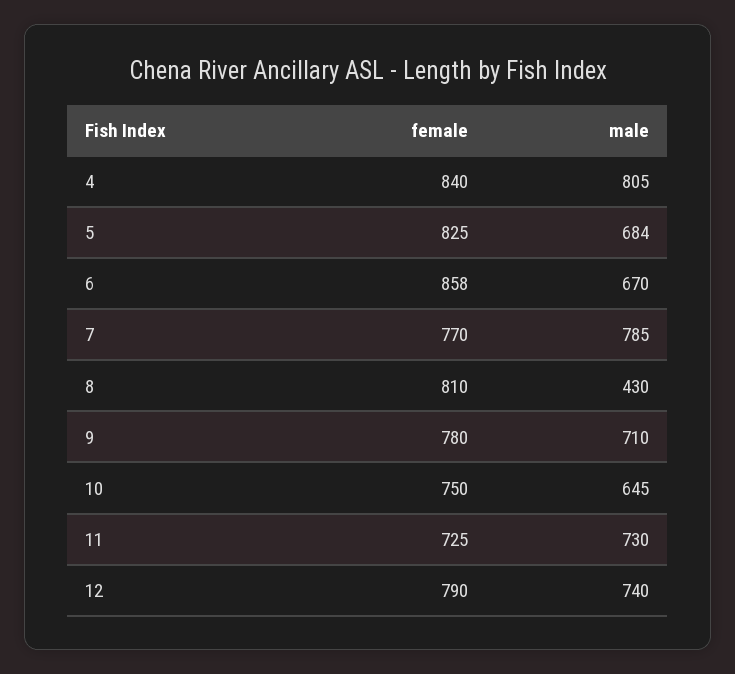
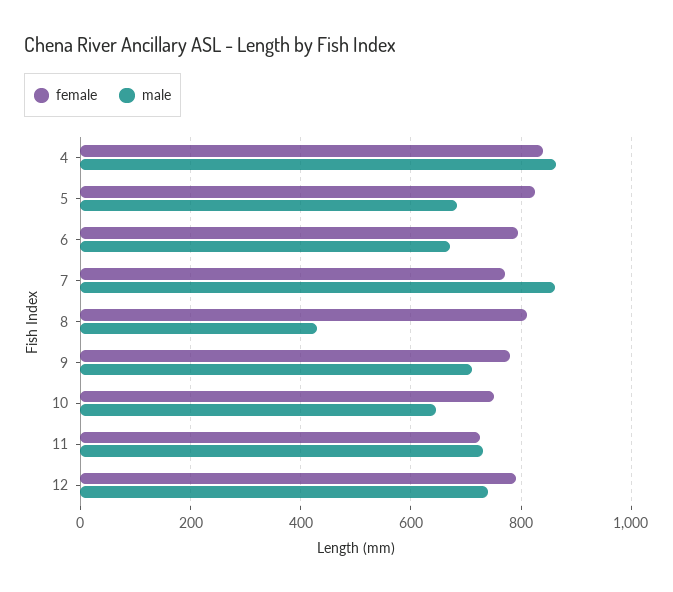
  {
    "female": {
      "4": 840,
      "5": 825,
-     "6": 858,
+     "6": 800,
      "7": 770,
      "8": 810,
      "9": 780,
      "10": 750,
      "11": 725,
      "12": 790
    },
    "male": {
-     "4": 805,
+     "4": 860,
      "5": 684,
      "6": 670,
-     "7": 785,
+     "7": 860,
      "8": 430,
      "9": 710,
      "10": 645,
      "11": 730,
      "12": 740
    }
  }

